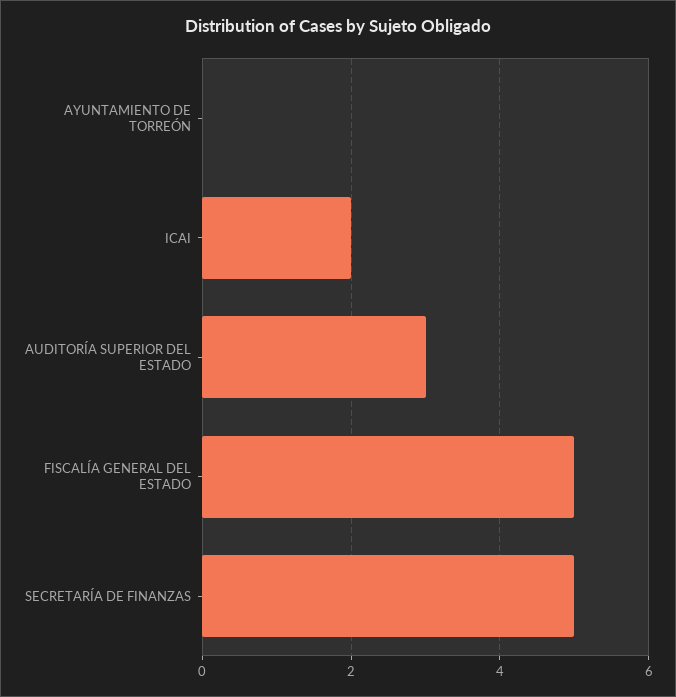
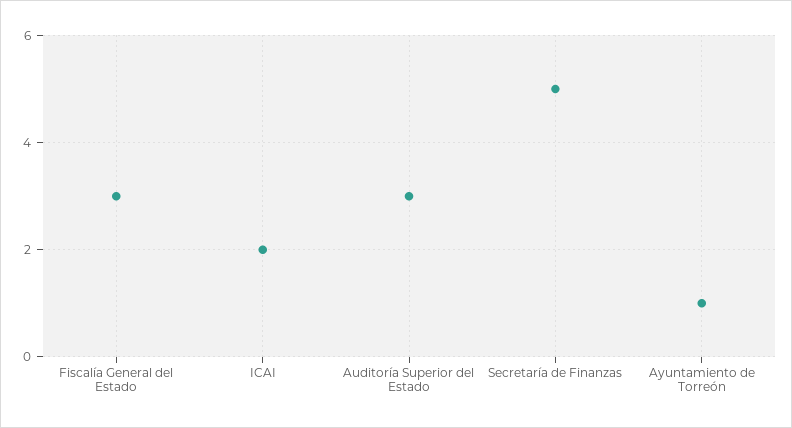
  {
-   "AYUNTAMIENTO DE TORREÓN": 0,
+   "AYUNTAMIENTO DE TORREÓN": 1,
    "ICAI": 2,
    "AUDITORÍA SUPERIOR DEL ESTADO": 3,
-   "FISCALÍA GENERAL DEL ESTADO": 5,
+   "FISCALÍA GENERAL DEL ESTADO": 3,
    "SECRETARÍA DE FINANZAS": 5
  }

